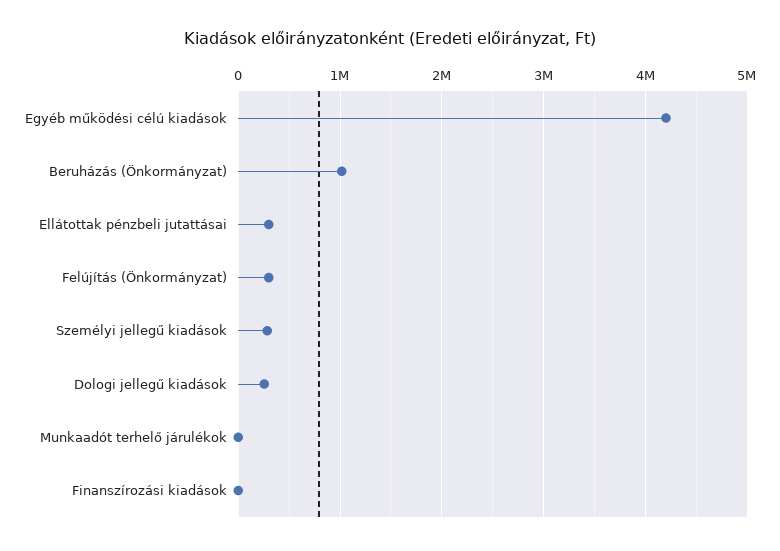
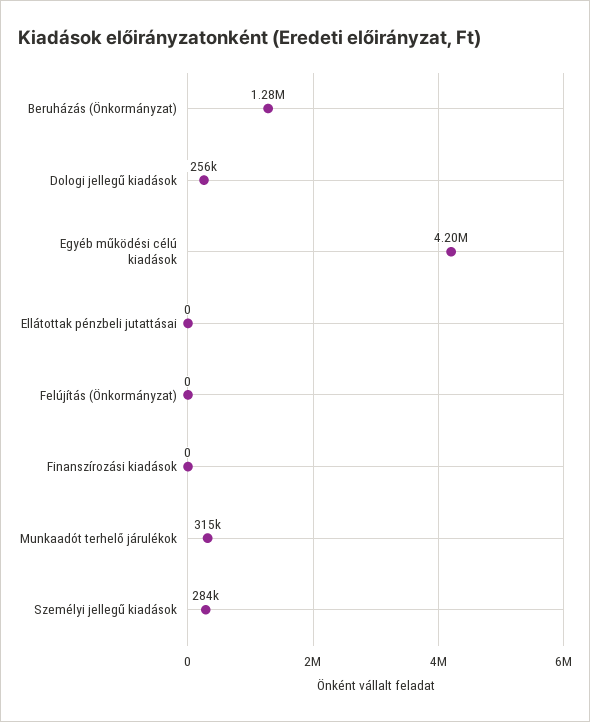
  {
    "Egyéb működési célú kiadások": 4200000,
-   "Beruházás (Önkormányzat)": 1000000,
+   "Beruházás (Önkormányzat)": 1280000,
-   "Ellátottak pénzbeli jutattásai": 300000,
+   "Ellátottak pénzbeli jutattásai": 0,
-   "Felújítás (Önkormányzat)": 300000,
+   "Felújítás (Önkormányzat)": 0,
    "Személyi jellegű kiadások": 284000,
    "Dologi jellegű kiadások": 256000,
-   "Munkaadót terhelő járulékok": 0,
+   "Munkaadót terhelő járulékok": 315000,
    "Finanszírozási kiadások": 0
  }

